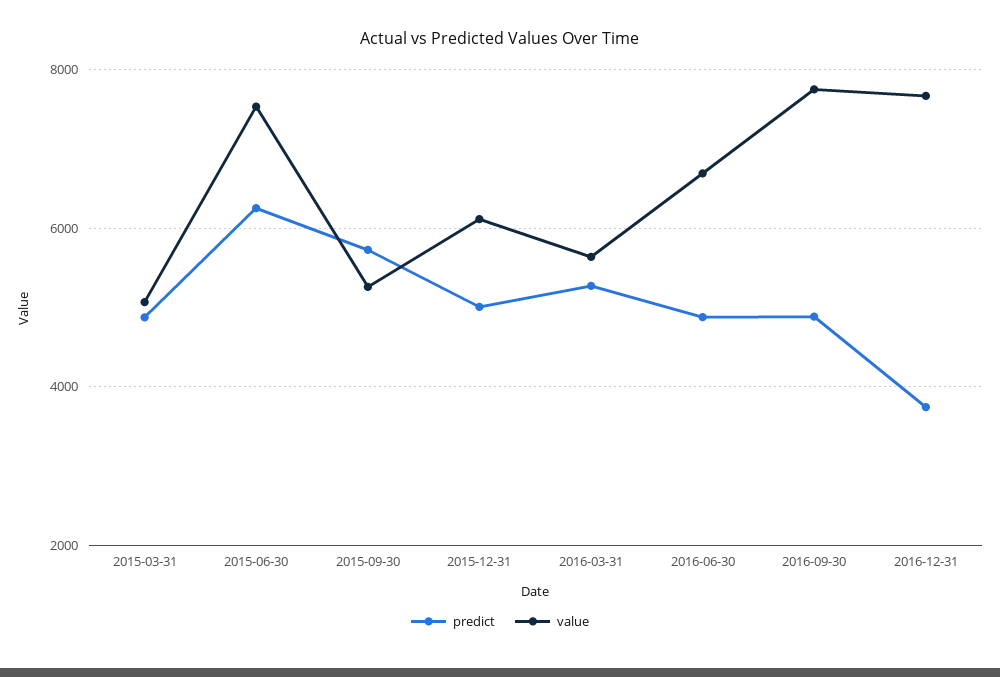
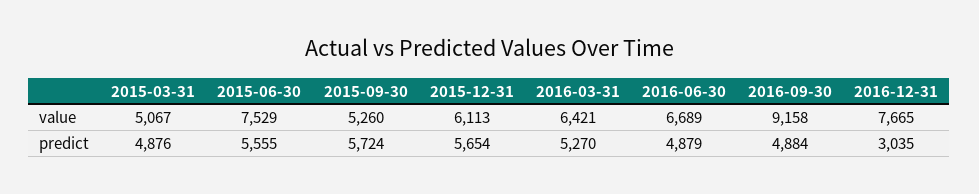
  {
    "predict": {
      "2015-03-31": 4876,
-     "2015-06-30": 6200,
+     "2015-06-30": 5555,
      "2015-09-30": 5724,
-     "2015-12-31": 5000,
+     "2015-12-31": 5654,
      "2016-03-31": 5270,
      "2016-06-30": 4879,
      "2016-09-30": 4884,
-     "2016-12-31": 3800
+     "2016-12-31": 3035
    },
    "value": {
      "2015-03-31": 5067,
      "2015-06-30": 7529,
      "2015-09-30": 5260,
      "2015-12-31": 6113,
-     "2016-03-31": 5600,
+     "2016-03-31": 6421,
      "2016-06-30": 6689,
-     "2016-09-30": 7800,
+     "2016-09-30": 9158,
      "2016-12-31": 7665
    }
  }

